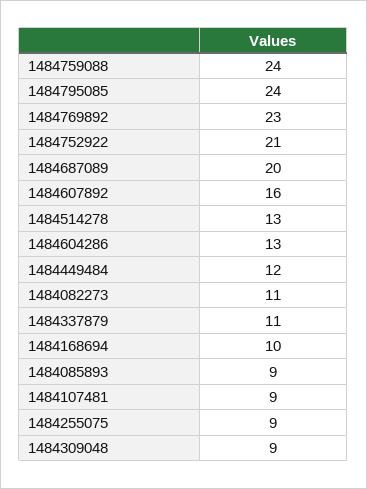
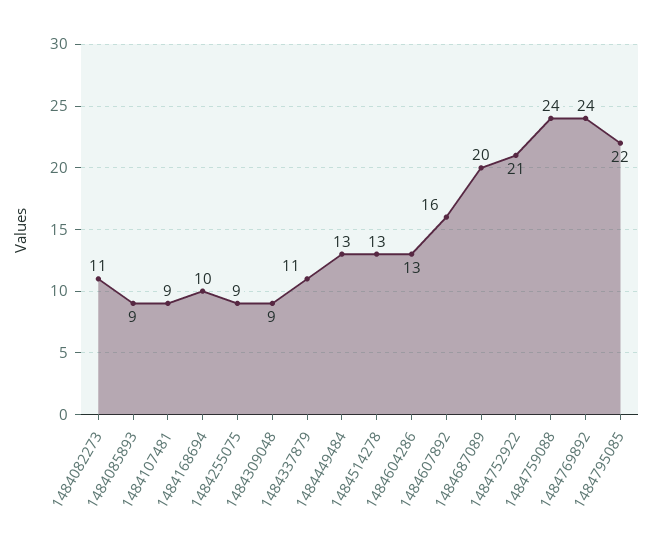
  {
    "1484759088": 24,
-   "1484795085": 24,
+   "1484795085": 22,
-   "1484769892": 23,
+   "1484769892": 24,
    "1484752922": 21,
    "1484687089": 20,
    "1484607892": 16,
    "1484514278": 13,
    "1484604286": 13,
-   "1484449484": 12,
+   "1484449484": 13,
    "1484082273": 11,
    "1484337879": 11,
    "1484168694": 10,
    "1484085893": 9,
    "1484107481": 9,
    "1484255075": 9,
    "1484309048": 9
  }

